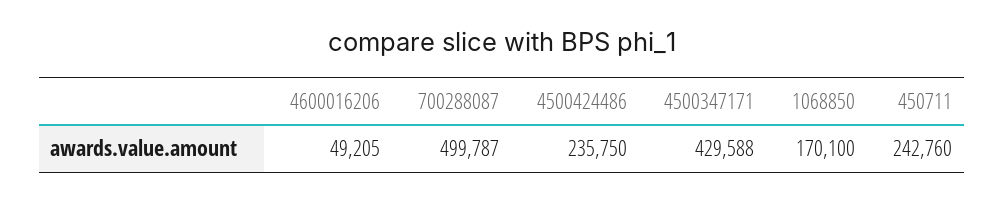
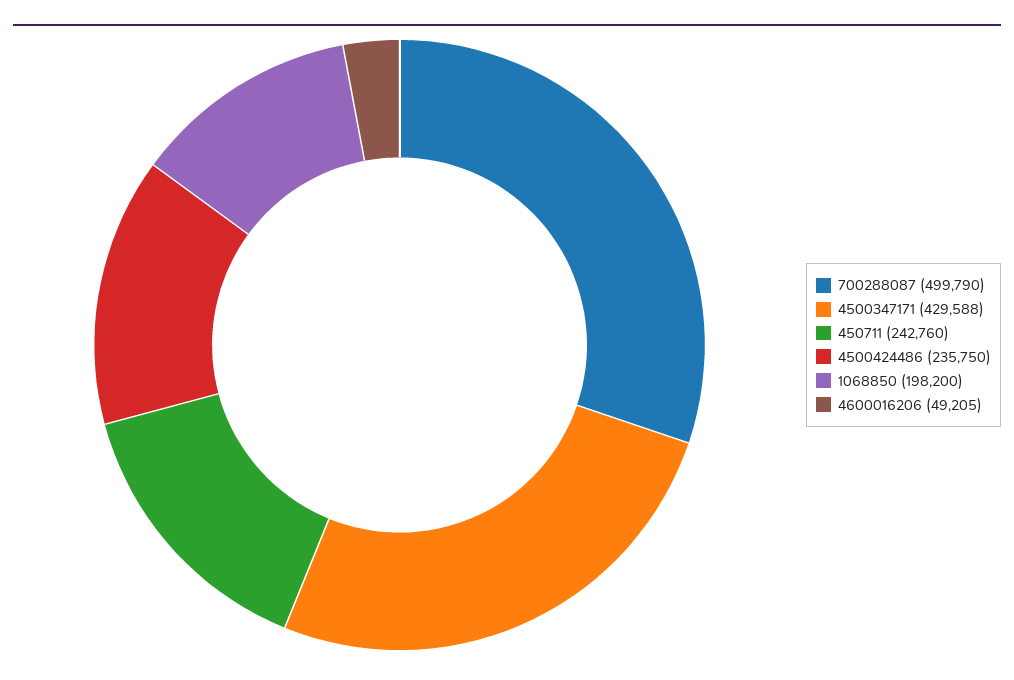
  {
    "4600016206": 49205,
-   "700288087": 499787,
+   "700288087": 499790,
    "4500424486": 235750,
    "4500347171": 429588,
-   "1068850": 170100,
+   "1068850": 198200,
    "450711": 242760
  }

